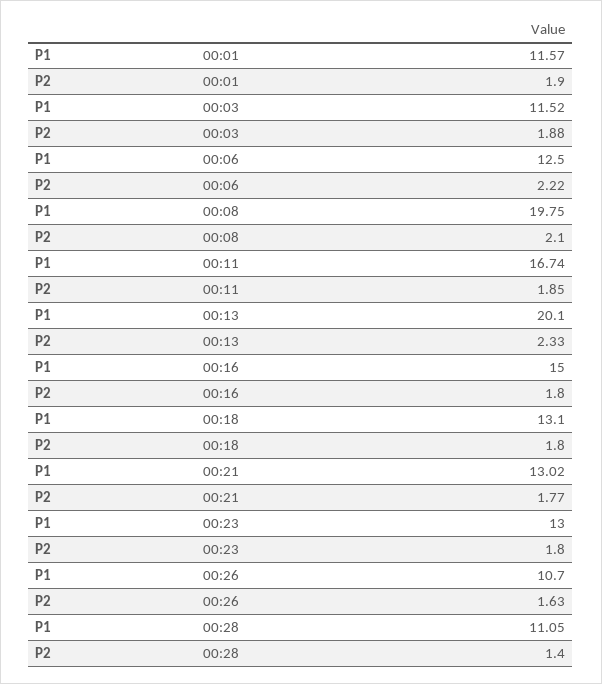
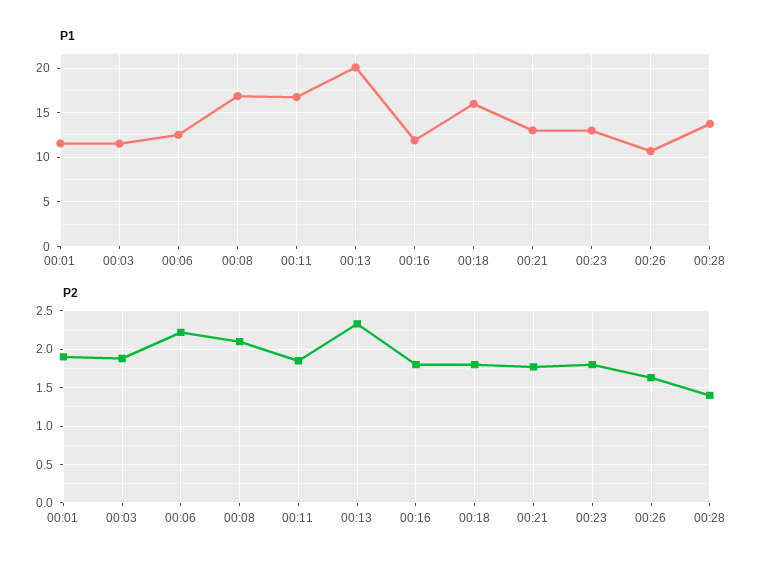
  {
    "P1": {
      "00:01": 11.57,
      "00:03": 11.52,
      "00:06": 12.5,
-     "00:08": 19.75,
+     "00:08": 17,
      "00:11": 16.74,
      "00:13": 20.1,
-     "00:16": 15,
+     "00:16": 12,
-     "00:18": 13.1,
+     "00:18": 16,
      "00:21": 13.02,
      "00:23": 13,
      "00:26": 10.7,
-     "00:28": 11.05
+     "00:28": 14
    },
    "P2": {
      "00:01": 1.9,
      "00:03": 1.88,
      "00:06": 2.22,
      "00:08": 2.1,
      "00:11": 1.85,
      "00:13": 2.33,
      "00:16": 1.8,
      "00:18": 1.8,
      "00:21": 1.77,
      "00:23": 1.8,
      "00:26": 1.63,
      "00:28": 1.4
    }
  }

